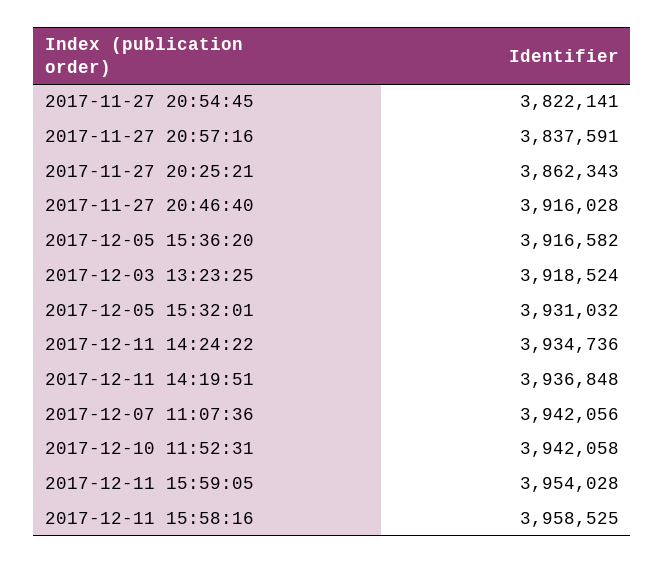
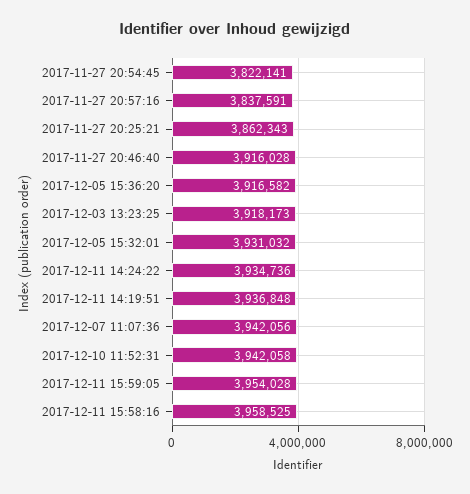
  {
    "2017-11-27 20:54:45": 3822141,
    "2017-11-27 20:57:16": 3837591,
    "2017-11-27 20:25:21": 3862343,
    "2017-11-27 20:46:40": 3916028,
    "2017-12-05 15:36:20": 3916582,
-   "2017-12-03 13:23:25": 3918524,
+   "2017-12-03 13:23:25": 3918173,
    "2017-12-05 15:32:01": 3931032,
    "2017-12-11 14:24:22": 3934736,
    "2017-12-11 14:19:51": 3936848,
    "2017-12-07 11:07:36": 3942056,
    "2017-12-10 11:52:31": 3942058,
    "2017-12-11 15:59:05": 3954028,
    "2017-12-11 15:58:16": 3958525
  }

